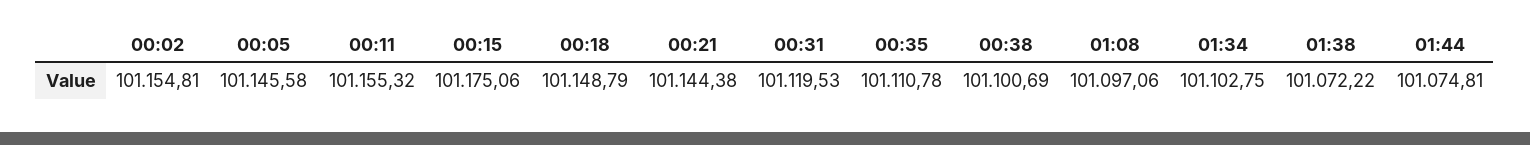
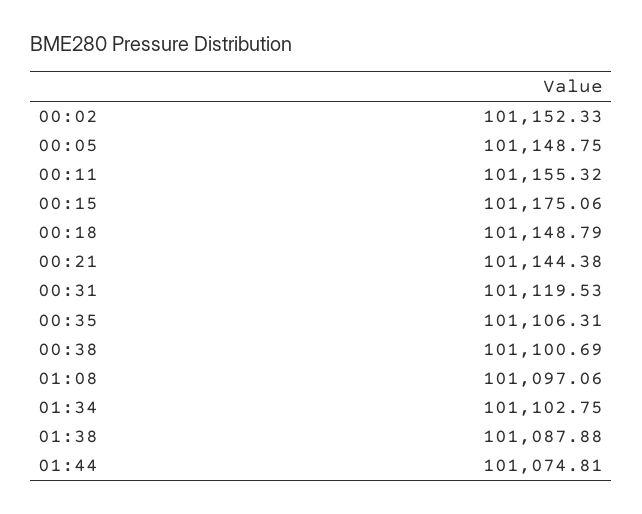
  {
-   "00:02": 101154.81,
+   "00:02": 101152.33,
-   "00:05": 101145.58,
+   "00:05": 101148.75,
    "00:11": 101155.32,
    "00:15": 101175.06,
    "00:18": 101148.79,
    "00:21": 101144.38,
    "00:31": 101119.53,
-   "00:35": 101110.78,
+   "00:35": 101106.31,
    "00:38": 101100.69,
    "01:08": 101097.06,
    "01:34": 101102.75,
-   "01:38": 101072.22,
+   "01:38": 101087.88,
    "01:44": 101074.81
  }

